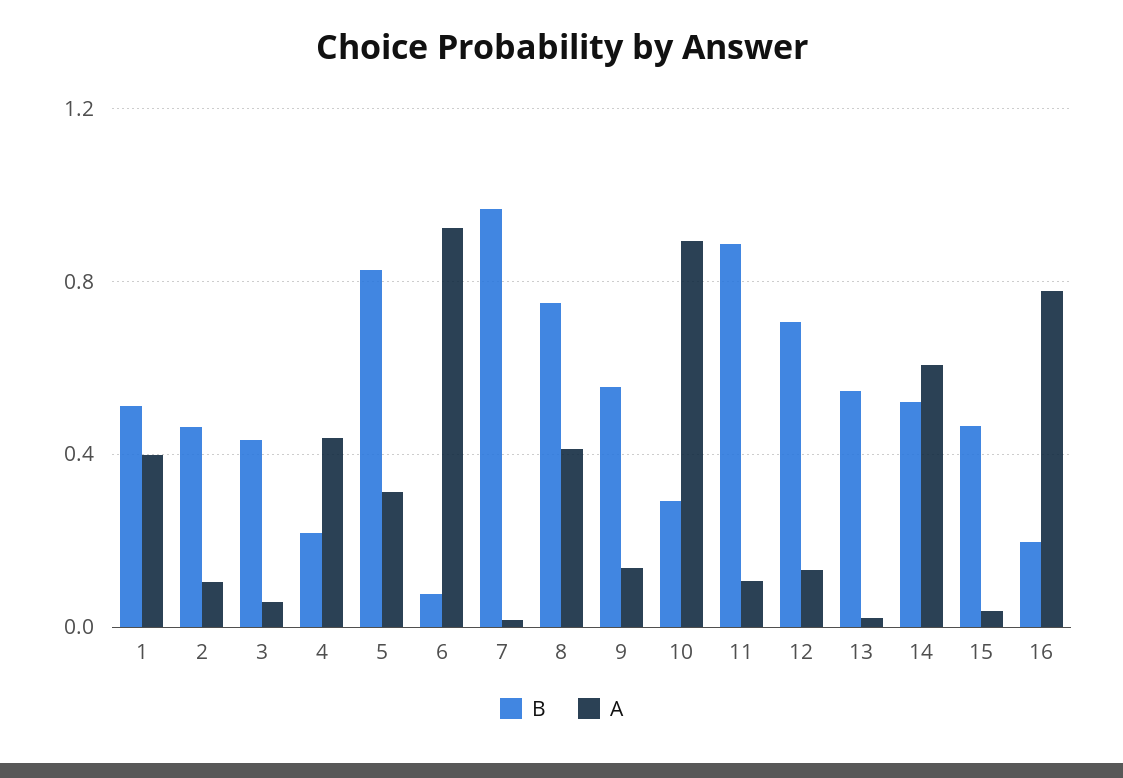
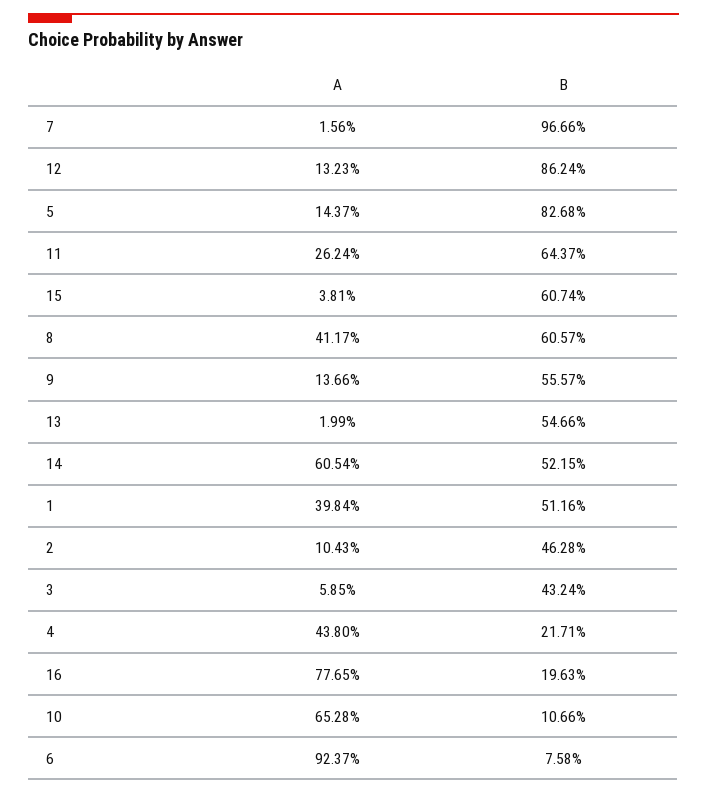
  {
    "B": {
      "1": 0.5116,
      "2": 0.4628,
      "3": 0.4324,
      "4": 0.2171,
      "5": 0.8268,
      "6": 0.0758,
      "7": 0.9666,
-     "8": 0.75,
+     "8": 0.6057,
      "9": 0.5557,
-     "10": 0.3,
+     "10": 0.1066,
-     "11": 0.9,
+     "11": 0.6437,
-     "12": 0.7,
+     "12": 0.8624,
      "13": 0.5466,
      "14": 0.5215,
-     "15": 0.45,
+     "15": 0.6074,
      "16": 0.1963
    },
    "A": {
      "1": 0.3984,
      "2": 0.1043,
      "3": 0.0585,
      "4": 0.438,
-     "5": 0.3,
+     "5": 0.1437,
      "6": 0.9237,
      "7": 0.0156,
      "8": 0.4117,
      "9": 0.1366,
-     "10": 0.9,
+     "10": 0.6528,
-     "11": 0.1,
+     "11": 0.2624,
      "12": 0.1323,
      "13": 0.0199,
      "14": 0.6054,
      "15": 0.0381,
      "16": 0.7765
    }
  }

